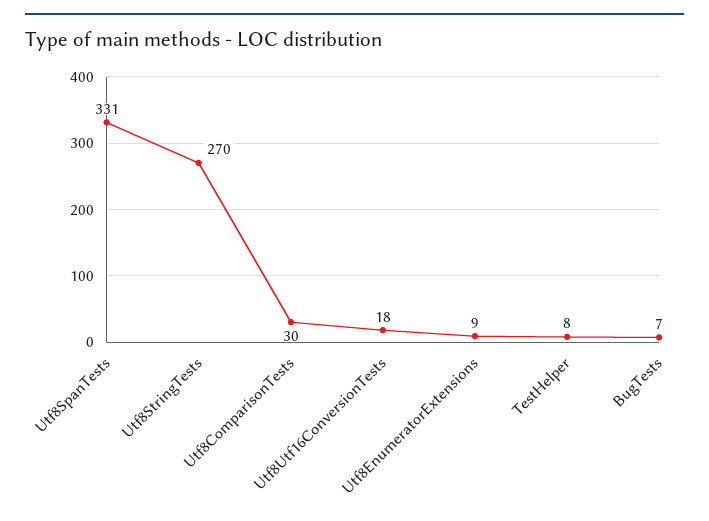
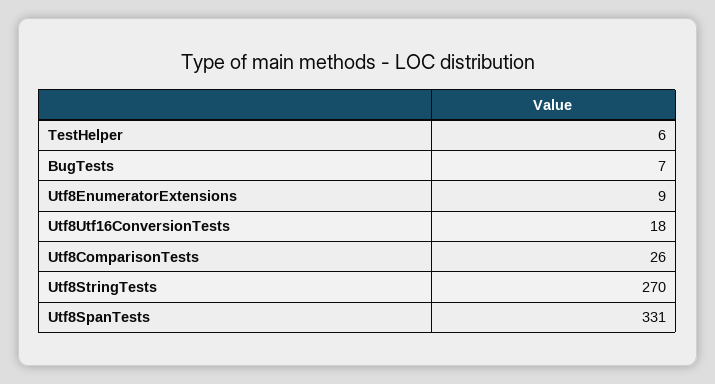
  {
    "Utf8SpanTests": 331,
    "Utf8StringTests": 270,
-   "Utf8ComparisonTests": 30,
+   "Utf8ComparisonTests": 26,
    "Utf8Utf16ConversionTests": 18,
    "Utf8EnumeratorExtensions": 9,
-   "TestHelper": 8,
+   "TestHelper": 6,
    "BugTests": 7
  }

